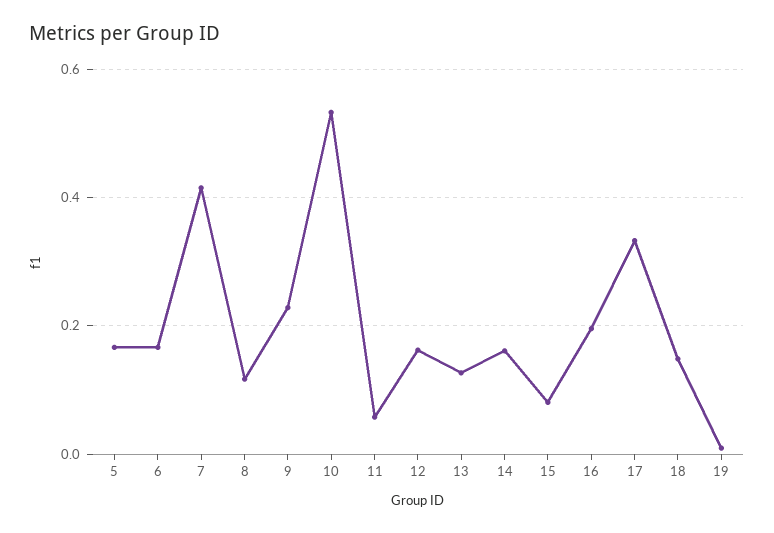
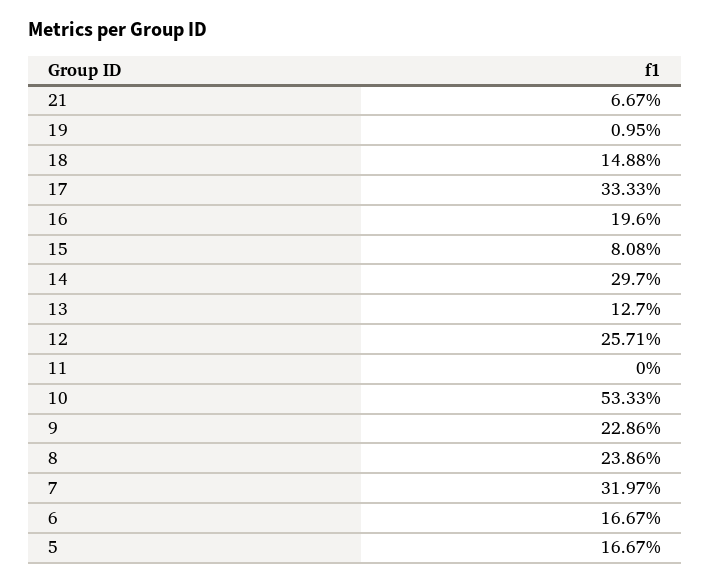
  {
    "5": 0.1667,
    "6": 0.1667,
-   "7": 0.42,
+   "7": 0.3197,
-   "8": 0.12,
+   "8": 0.2386,
    "9": 0.2286,
    "10": 0.5333,
-   "11": 0.06,
+   "11": 0,
-   "12": 0.16,
+   "12": 0.2571,
    "13": 0.127,
-   "14": 0.16,
+   "14": 0.297,
    "15": 0.0808,
    "16": 0.196,
    "17": 0.3333,
    "18": 0.1488,
-   "19": 0.0095
+   "19": 0.0095,
+   "21": 0.0667
  }

